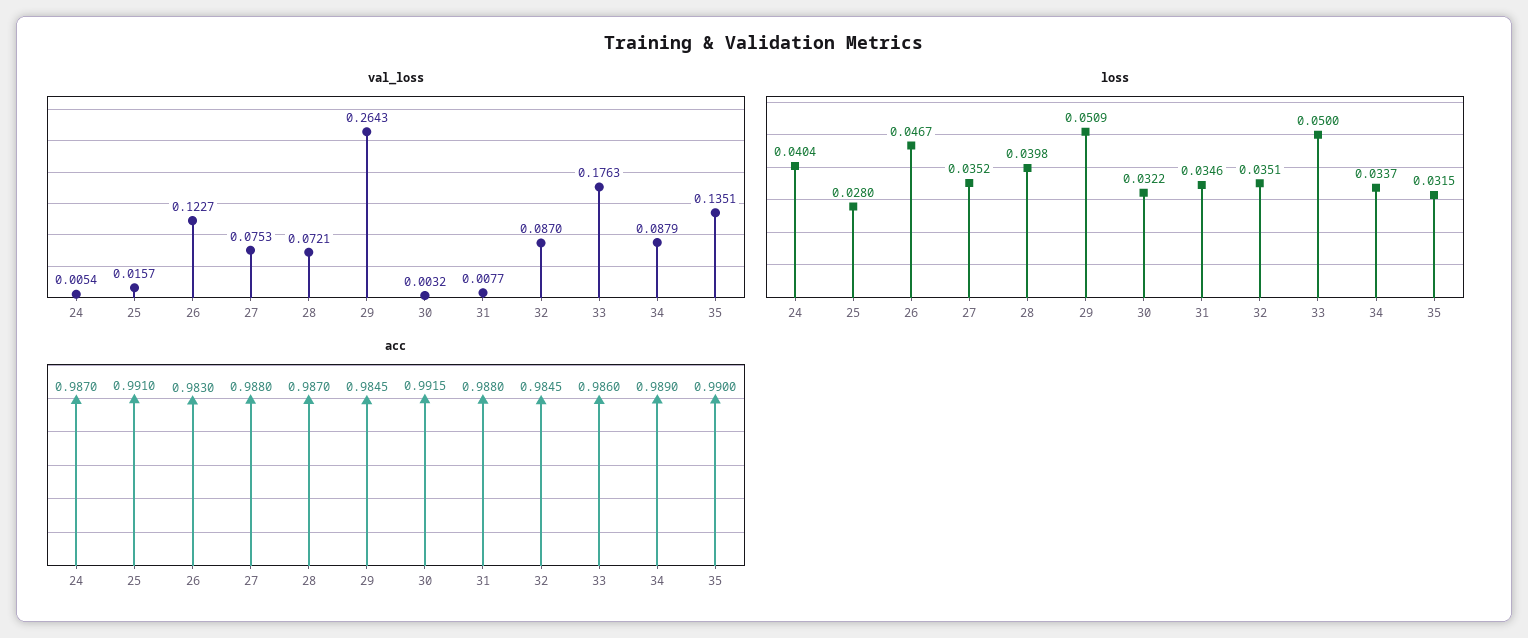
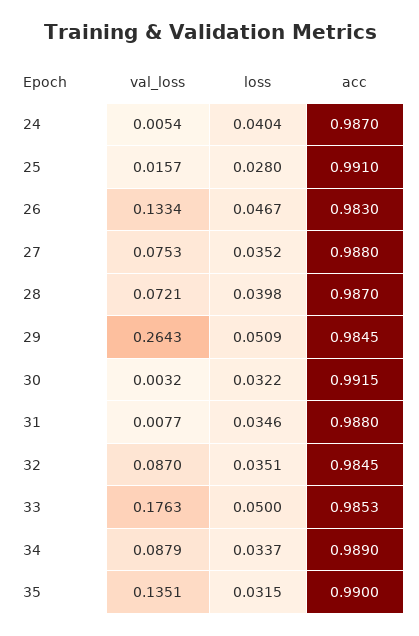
  {
    "val_loss": {
      "24": 0.0054,
      "25": 0.0157,
-     "26": 0.1227,
+     "26": 0.1334,
      "27": 0.0753,
      "28": 0.0721,
      "29": 0.2643,
      "30": 0.0032,
      "31": 0.0077,
      "32": 0.087,
      "33": 0.1763,
      "34": 0.0879,
      "35": 0.1351
    },
    "loss": {
      "24": 0.0404,
      "25": 0.028,
      "26": 0.0467,
      "27": 0.0352,
      "28": 0.0398,
      "29": 0.0509,
      "30": 0.0322,
      "31": 0.0346,
      "32": 0.0351,
      "33": 0.05,
      "34": 0.0337,
      "35": 0.0315
    },
    "acc": {
      "24": 0.987,
      "25": 0.991,
      "26": 0.983,
      "27": 0.988,
      "28": 0.987,
      "29": 0.9845,
      "30": 0.9915,
      "31": 0.988,
      "32": 0.9845,
-     "33": 0.986,
+     "33": 0.9853,
      "34": 0.989,
      "35": 0.99
    }
  }

